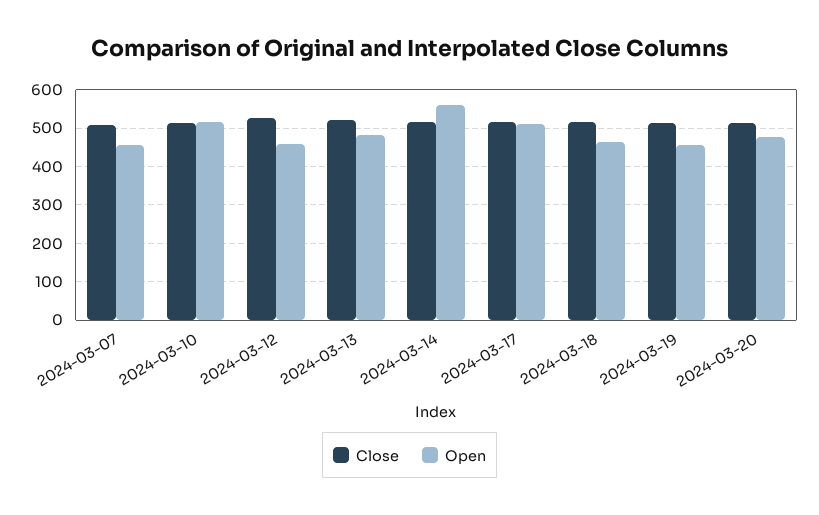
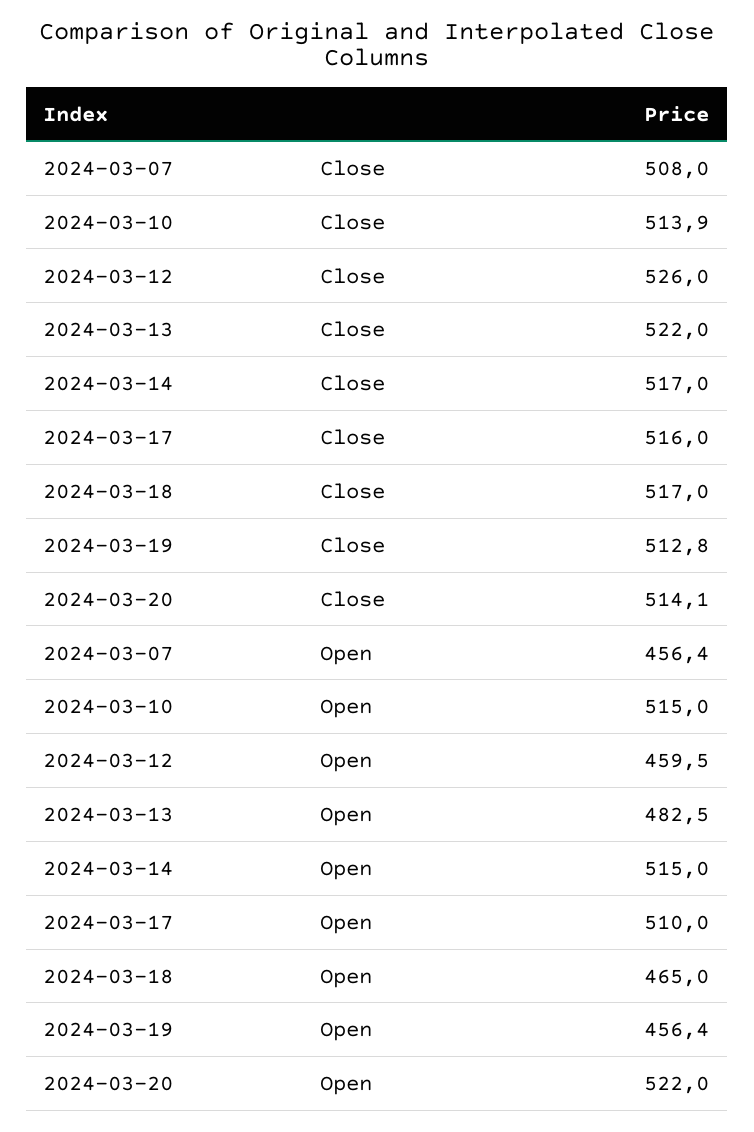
  {
    "Close": {
      "2024-03-07": 508,
      "2024-03-10": 513.9,
      "2024-03-12": 526,
      "2024-03-13": 522,
      "2024-03-14": 517,
      "2024-03-17": 516,
      "2024-03-18": 517,
      "2024-03-19": 512.8,
      "2024-03-20": 514.1
    },
    "Open": {
      "2024-03-07": 456.4,
      "2024-03-10": 515,
      "2024-03-12": 459.5,
      "2024-03-13": 482.5,
-     "2024-03-14": 560,
+     "2024-03-14": 515,
      "2024-03-17": 510,
      "2024-03-18": 465,
      "2024-03-19": 456.4,
-     "2024-03-20": 480
+     "2024-03-20": 522
    }
  }

